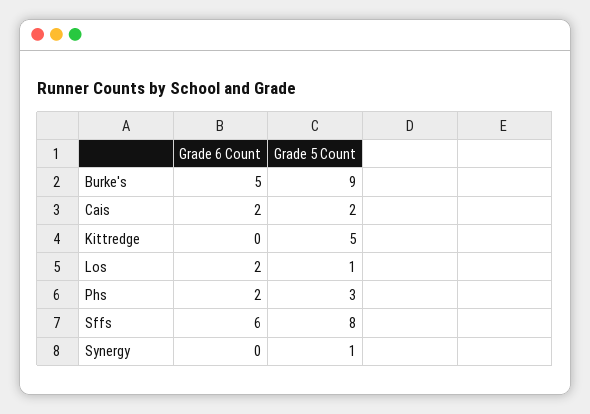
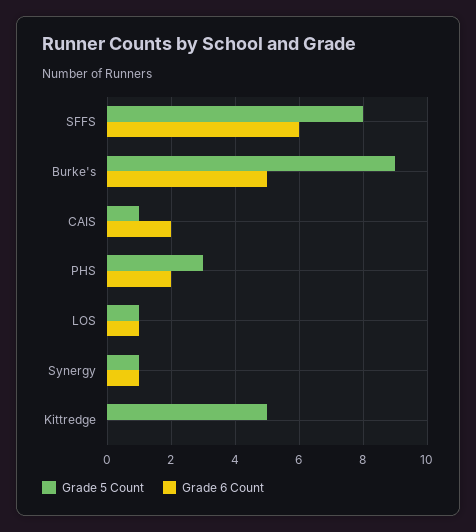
  {
    "Grade 6 Count": {
      "Burke's": 5,
      "Cais": 2,
      "Kittredge": 0,
-     "Los": 2,
+     "Los": 1,
      "Phs": 2,
      "Sffs": 6,
-     "Synergy": 0
+     "Synergy": 1
    },
    "Grade 5 Count": {
      "Burke's": 9,
-     "Cais": 2,
+     "Cais": 1,
      "Kittredge": 5,
      "Los": 1,
      "Phs": 3,
      "Sffs": 8,
      "Synergy": 1
    }
  }

